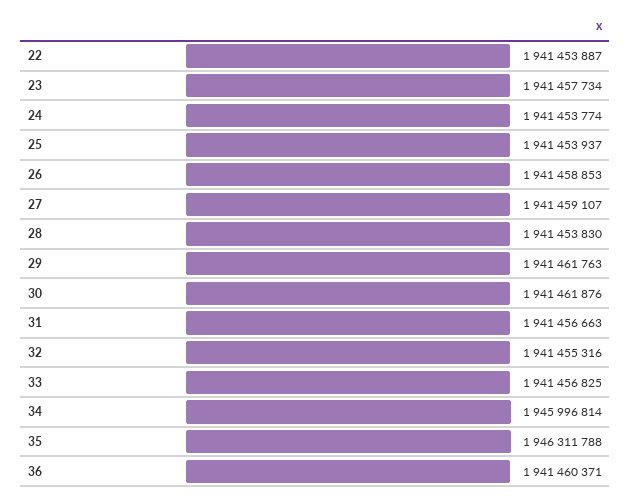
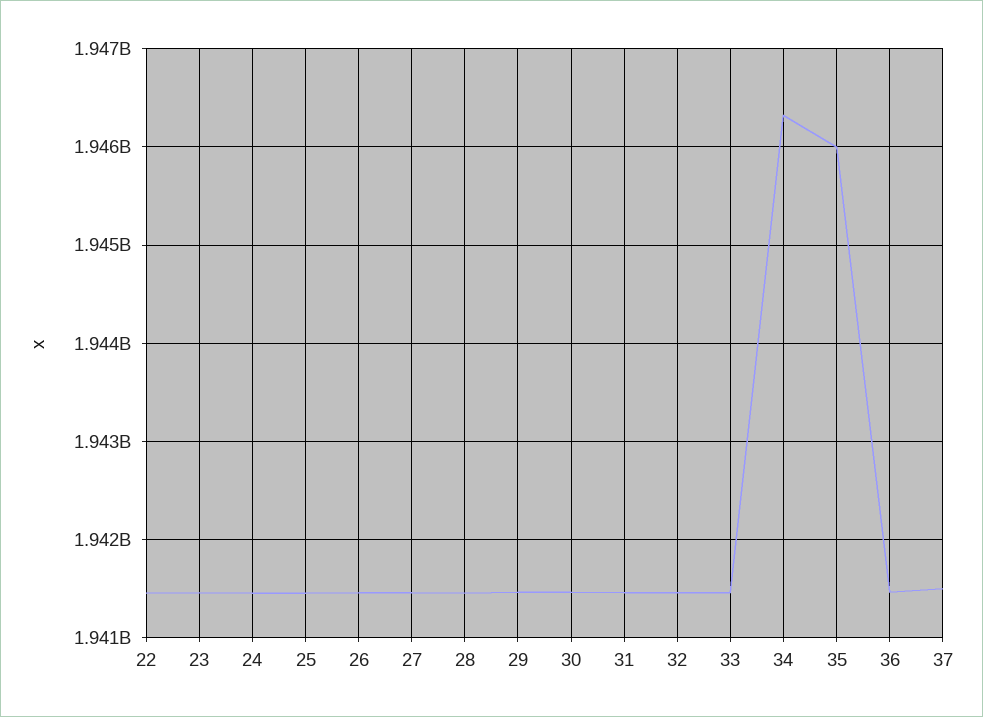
  {
    "22": 1941453887,
    "23": 1941457734,
    "24": 1941453774,
    "25": 1941453937,
    "26": 1941458853,
    "27": 1941459107,
    "28": 1941453830,
    "29": 1941461763,
    "30": 1941461876,
    "31": 1941456663,
    "32": 1941455316,
    "33": 1941456825,
-   "34": 1945996814,
+   "34": 1946300000,
-   "35": 1946311788,
+   "35": 1946000000,
-   "36": 1941460371
+   "36": 1941460371,
+   "37": 1941500000
  }

